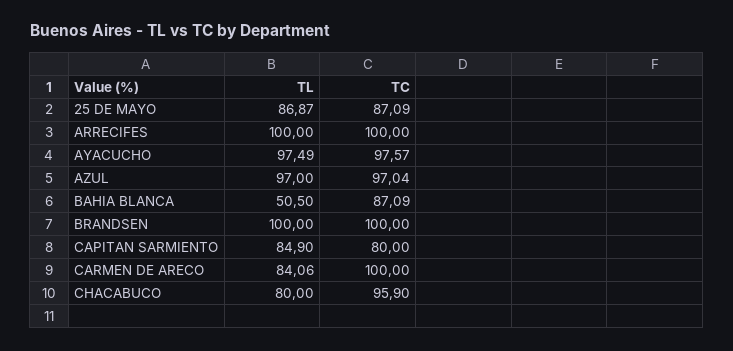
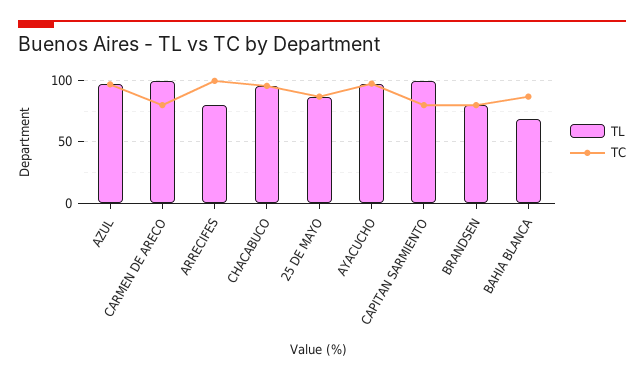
  {
    "TL": {
      "25 DE MAYO": 86.87,
-     "ARRECIFES": 100,
+     "ARRECIFES": 80,
      "AYACUCHO": 97.49,
      "AZUL": 97,
-     "BAHIA BLANCA": 50.5,
+     "BAHIA BLANCA": 70,
-     "BRANDSEN": 100,
+     "BRANDSEN": 80,
-     "CAPITAN SARMIENTO": 84.9,
+     "CAPITAN SARMIENTO": 100,
-     "CARMEN DE ARECO": 84.06,
+     "CARMEN DE ARECO": 100,
-     "CHACABUCO": 80
+     "CHACABUCO": 95
    },
    "TC": {
      "25 DE MAYO": 87.09,
      "ARRECIFES": 100,
      "AYACUCHO": 97.57,
      "AZUL": 97.04,
      "BAHIA BLANCA": 87.09,
-     "BRANDSEN": 100,
+     "BRANDSEN": 80,
      "CAPITAN SARMIENTO": 80,
-     "CARMEN DE ARECO": 100,
+     "CARMEN DE ARECO": 80,
      "CHACABUCO": 95.9
    }
  }

